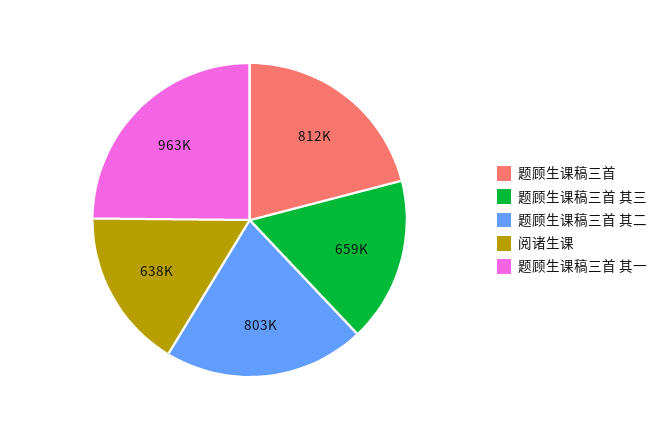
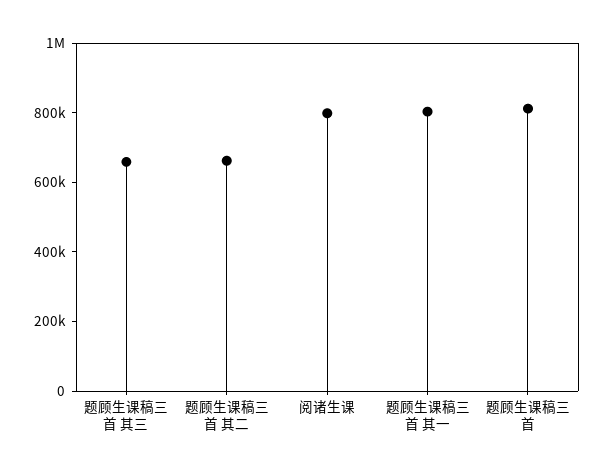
  {
    "题顾生课稿三首": 812000,
    "题顾生课稿三首 其三": 659000,
-   "题顾生课稿三首 其二": 803000,
+   "题顾生课稿三首 其二": 650000,
-   "阅诸生课": 638000,
+   "阅诸生课": 800000,
-   "题顾生课稿三首 其一": 963000
+   "题顾生课稿三首 其一": 800000
  }

